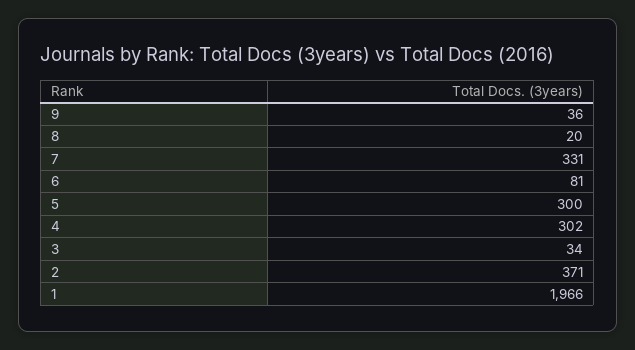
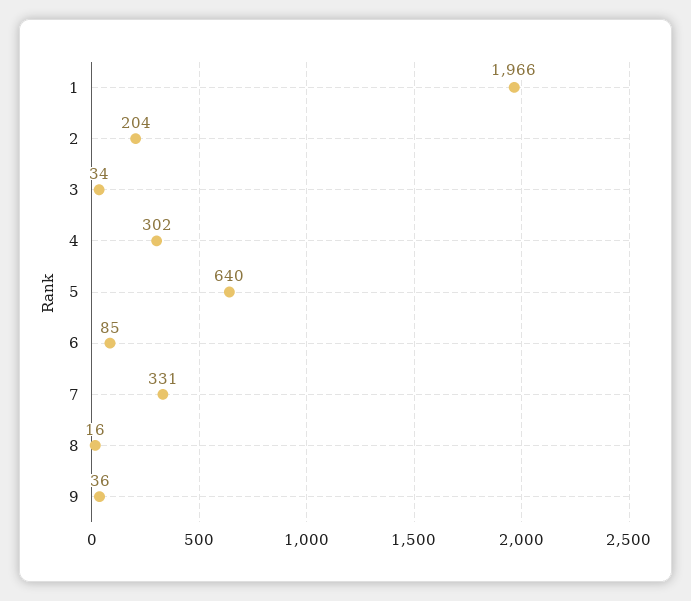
  {
    "9": 36,
-   "8": 20,
+   "8": 16,
    "7": 331,
-   "6": 81,
+   "6": 85,
-   "5": 300,
+   "5": 640,
    "4": 302,
    "3": 34,
-   "2": 371,
+   "2": 204,
    "1": 1966
  }

